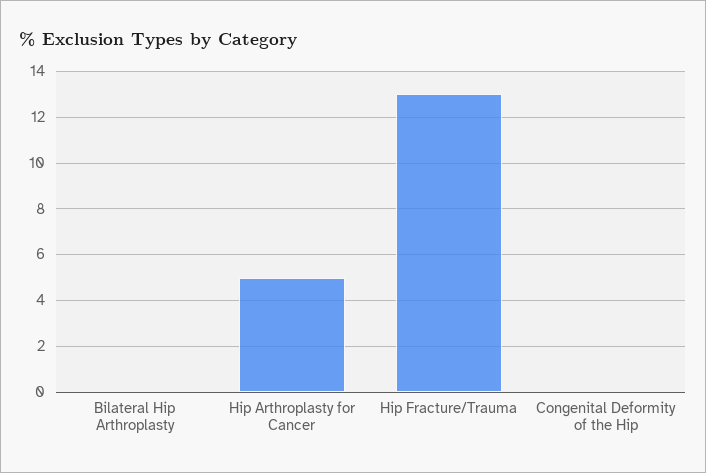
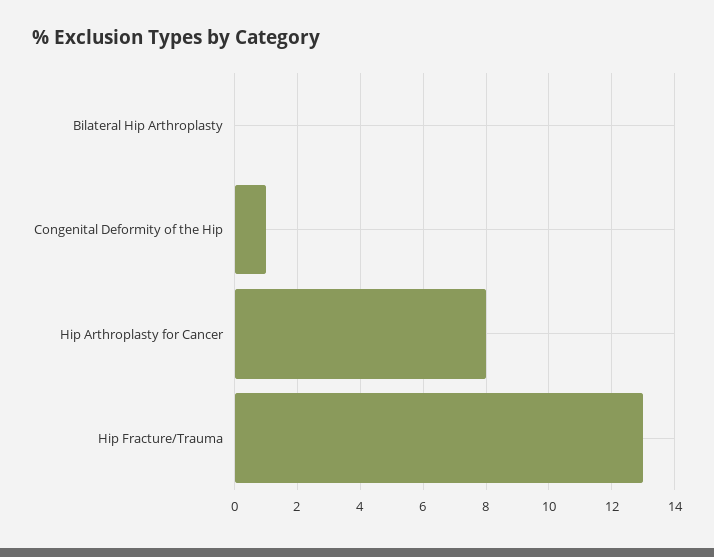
  {
    "Bilateral Hip Arthroplasty": 0,
-   "Hip Arthroplasty for Cancer": 5,
+   "Hip Arthroplasty for Cancer": 8,
    "Hip Fracture/Trauma": 13,
-   "Congenital Deformity of the Hip": 0
+   "Congenital Deformity of the Hip": 1
  }

